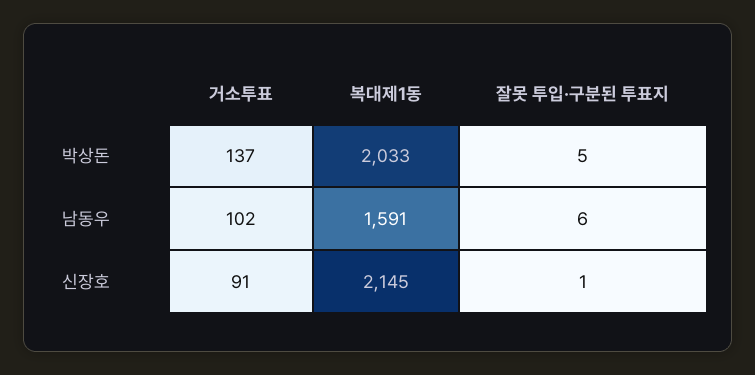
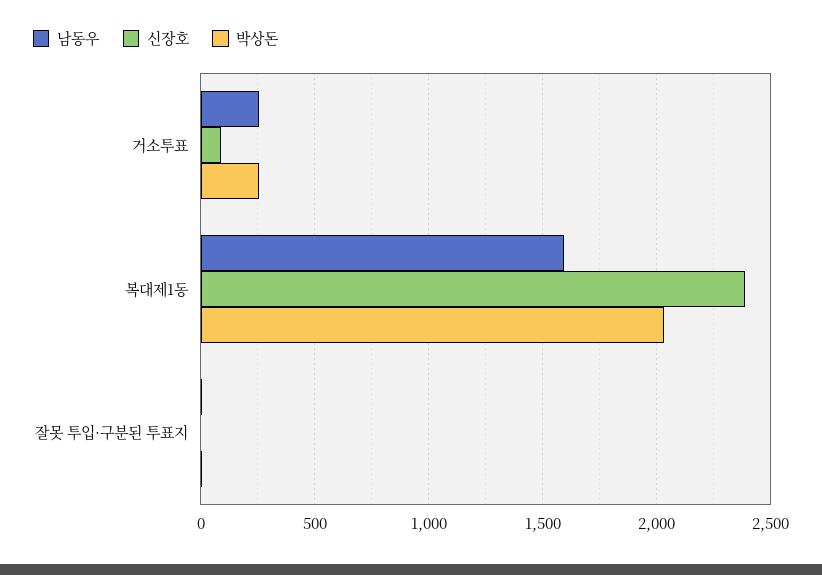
  {
    "박상돈": {
-     "거소투표": 137,
+     "거소투표": 250,
      "복대제1동": 2033,
      "잘못 투입·구분된 투표지": 5
    },
    "남동우": {
-     "거소투표": 102,
+     "거소투표": 250,
      "복대제1동": 1591,
      "잘못 투입·구분된 투표지": 6
    },
    "신장호": {
      "거소투표": 91,
-     "복대제1동": 2145,
+     "복대제1동": 2400,
      "잘못 투입·구분된 투표지": 1
    }
  }

